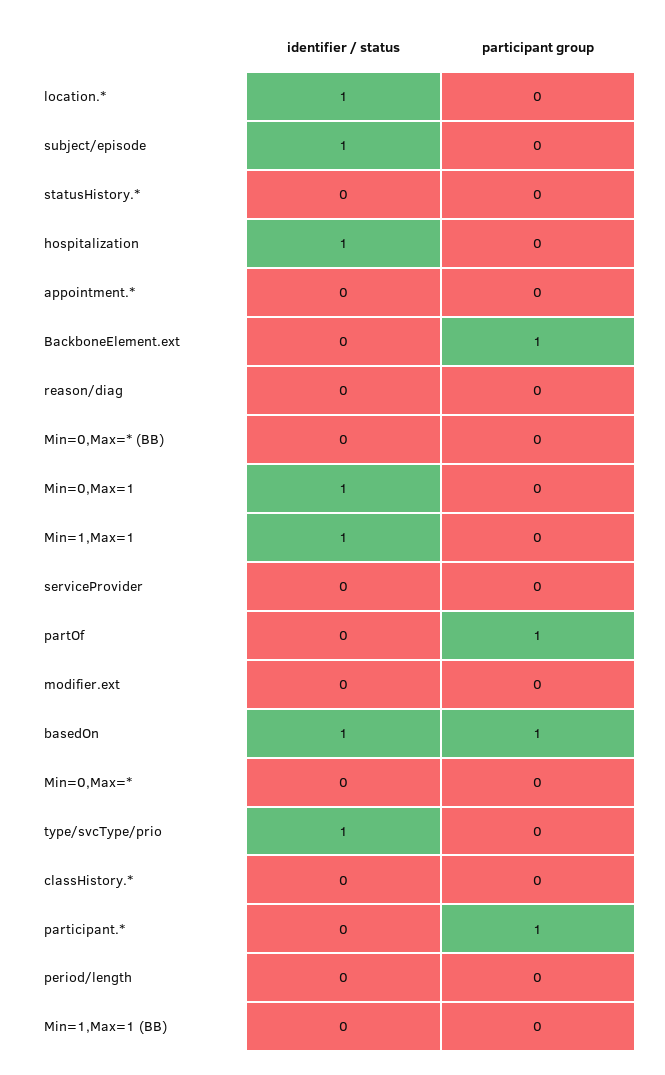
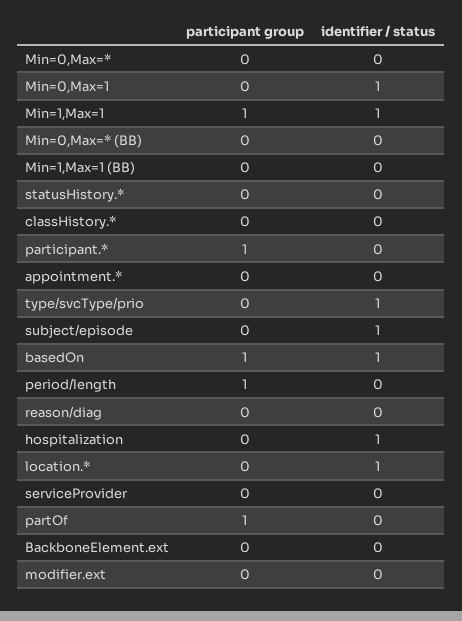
  {
    "identifier / status": {
      "location.*": 1,
      "subject/episode": 1,
      "statusHistory.*": 0,
      "hospitalization": 1,
      "appointment.*": 0,
      "BackboneElement.ext": 0,
      "reason/diag": 0,
      "Min=0,Max=* (BB)": 0,
      "Min=0,Max=1": 1,
      "Min=1,Max=1": 1,
      "serviceProvider": 0,
      "partOf": 0,
      "modifier.ext": 0,
      "basedOn": 1,
      "Min=0,Max=*": 0,
      "type/svcType/prio": 1,
      "classHistory.*": 0,
      "participant.*": 0,
      "period/length": 0,
      "Min=1,Max=1 (BB)": 0
    },
    "participant group": {
      "location.*": 0,
      "subject/episode": 0,
      "statusHistory.*": 0,
      "hospitalization": 0,
      "appointment.*": 0,
-     "BackboneElement.ext": 1,
+     "BackboneElement.ext": 0,
      "reason/diag": 0,
      "Min=0,Max=* (BB)": 0,
      "Min=0,Max=1": 0,
-     "Min=1,Max=1": 0,
+     "Min=1,Max=1": 1,
      "serviceProvider": 0,
      "partOf": 1,
      "modifier.ext": 0,
      "basedOn": 1,
      "Min=0,Max=*": 0,
      "type/svcType/prio": 0,
      "classHistory.*": 0,
      "participant.*": 1,
-     "period/length": 0,
+     "period/length": 1,
      "Min=1,Max=1 (BB)": 0
    }
  }

